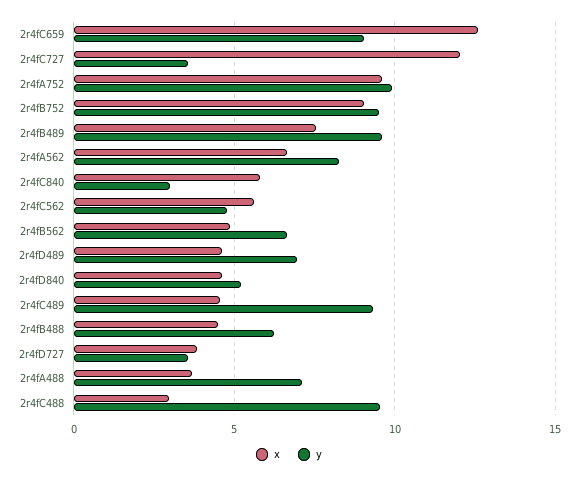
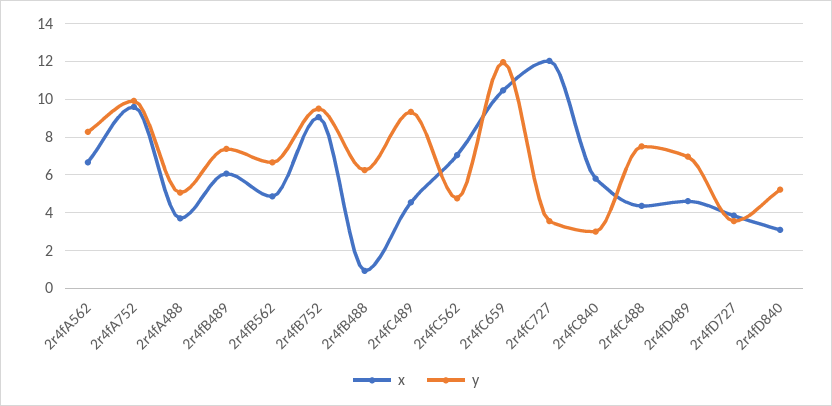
  {
    "x": {
-     "2r4fC659": 12.5,
+     "2r4fC659": 10.5,
      "2r4fC727": 12,
      "2r4fA752": 9.5,
      "2r4fB752": 9,
-     "2r4fB489": 7.5,
+     "2r4fB489": 6,
      "2r4fA562": 6.5,
      "2r4fC840": 6,
-     "2r4fC562": 5.5,
+     "2r4fC562": 7,
      "2r4fB562": 5,
      "2r4fD489": 4.5,
-     "2r4fD840": 4.5,
+     "2r4fD840": 3,
      "2r4fC489": 4.5,
-     "2r4fB488": 4.5,
+     "2r4fB488": 1,
      "2r4fD727": 4,
      "2r4fA488": 3.5,
-     "2r4fC488": 3
+     "2r4fC488": 4.5
    },
    "y": {
-     "2r4fC659": 9,
+     "2r4fC659": 12,
      "2r4fC727": 3.5,
      "2r4fA752": 10,
      "2r4fB752": 9.5,
-     "2r4fB489": 9.5,
+     "2r4fB489": 7.5,
      "2r4fA562": 8.5,
      "2r4fC840": 3,
      "2r4fC562": 5,
      "2r4fB562": 6.5,
      "2r4fD489": 7,
      "2r4fD840": 5,
      "2r4fC489": 9.5,
      "2r4fB488": 6.5,
      "2r4fD727": 3.5,
-     "2r4fA488": 7,
+     "2r4fA488": 5,
-     "2r4fC488": 9.5
+     "2r4fC488": 7.5
    }
  }

